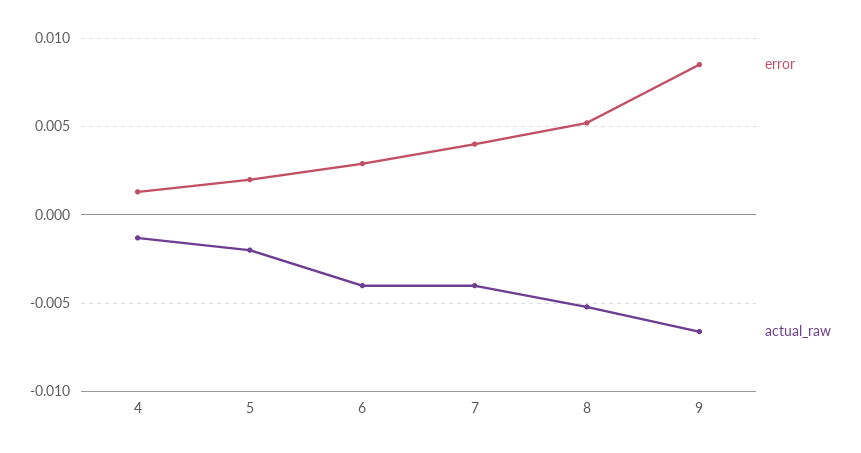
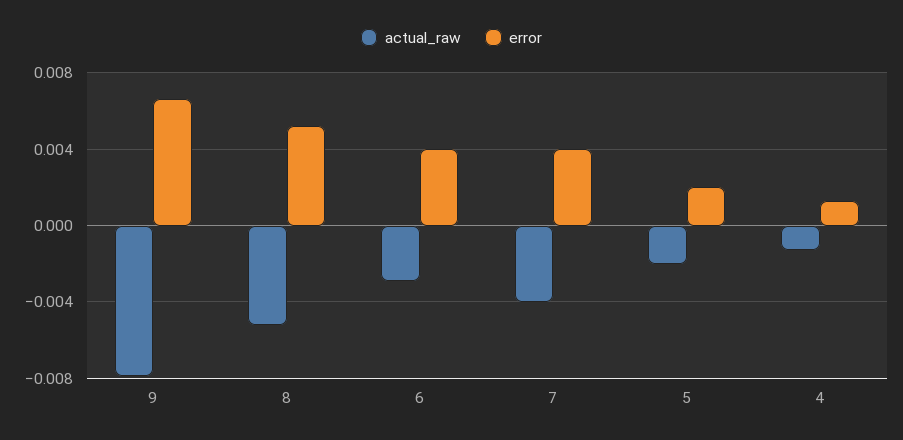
  {
    "error": {
      "4": 0.0015,
      "5": 0.002,
-     "6": 0.003,
+     "6": 0.004,
      "7": 0.004,
      "8": 0.005,
-     "9": 0.0085
+     "9": 0.0065
    },
    "actual_raw": {
      "4": -0.0015,
      "5": -0.002,
-     "6": -0.004,
+     "6": -0.003,
      "7": -0.004,
      "8": -0.005,
-     "9": -0.0065
+     "9": -0.008
    }
  }

